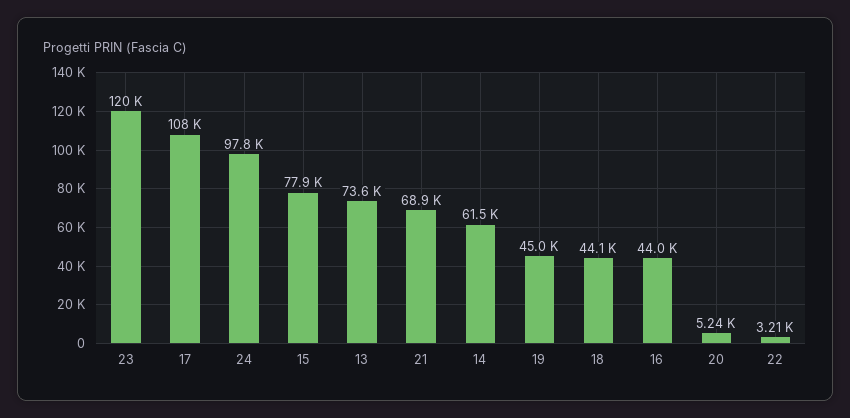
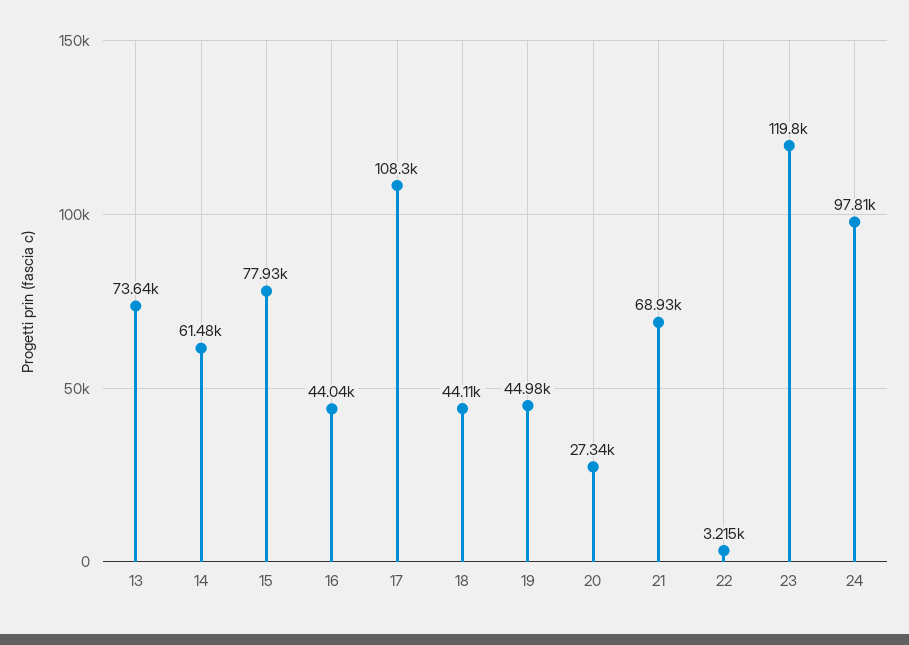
  {
    "23": 119800,
    "17": 108300,
    "24": 97810,
    "15": 77930,
    "13": 73640,
    "21": 68930,
    "14": 61480,
    "19": 44980,
    "18": 44110,
    "16": 44040,
-   "20": 5240,
+   "20": 27340,
    "22": 3215
  }

